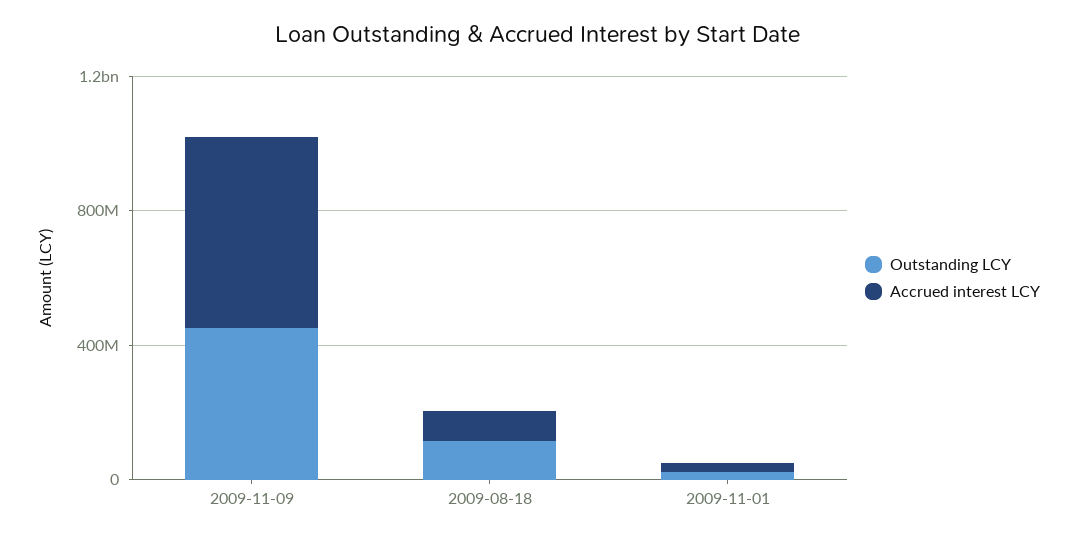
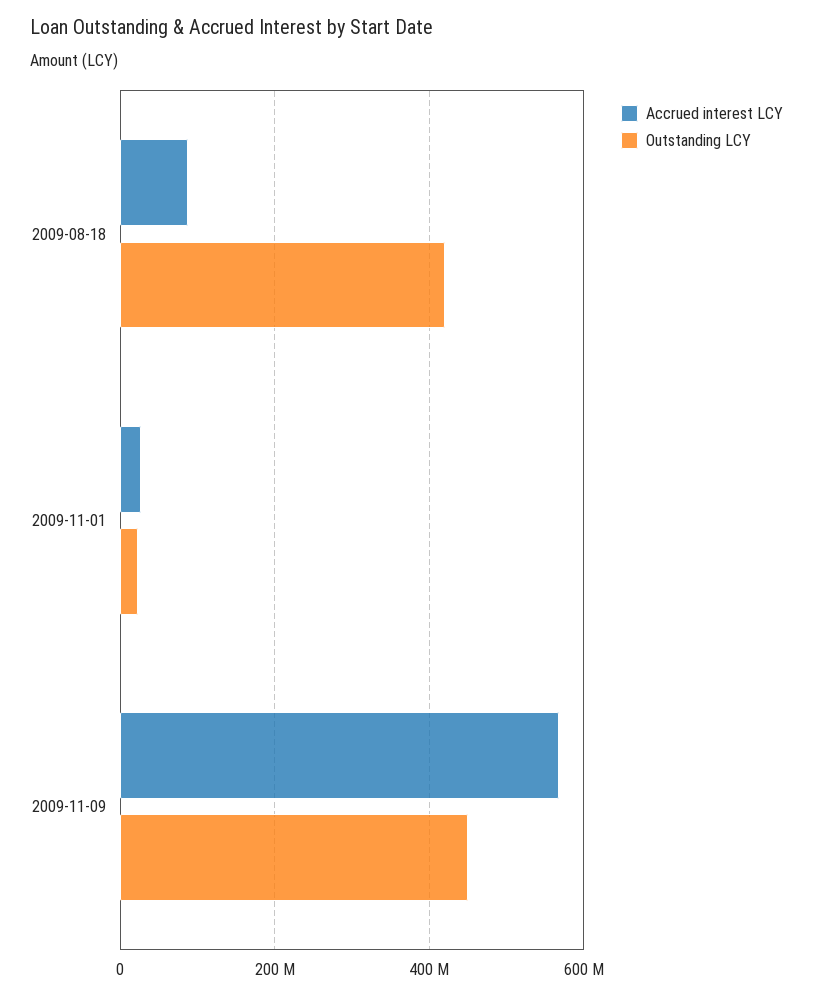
  {
    "Outstanding LCY": {
      "2009-11-09": 460000000,
-     "2009-08-18": 100000000,
+     "2009-08-18": 420000000,
      "2009-11-01": 20000000
    },
    "Accrued interest LCY": {
      "2009-11-09": 560000000,
      "2009-08-18": 80000000,
      "2009-11-01": 20000000
    }
  }

